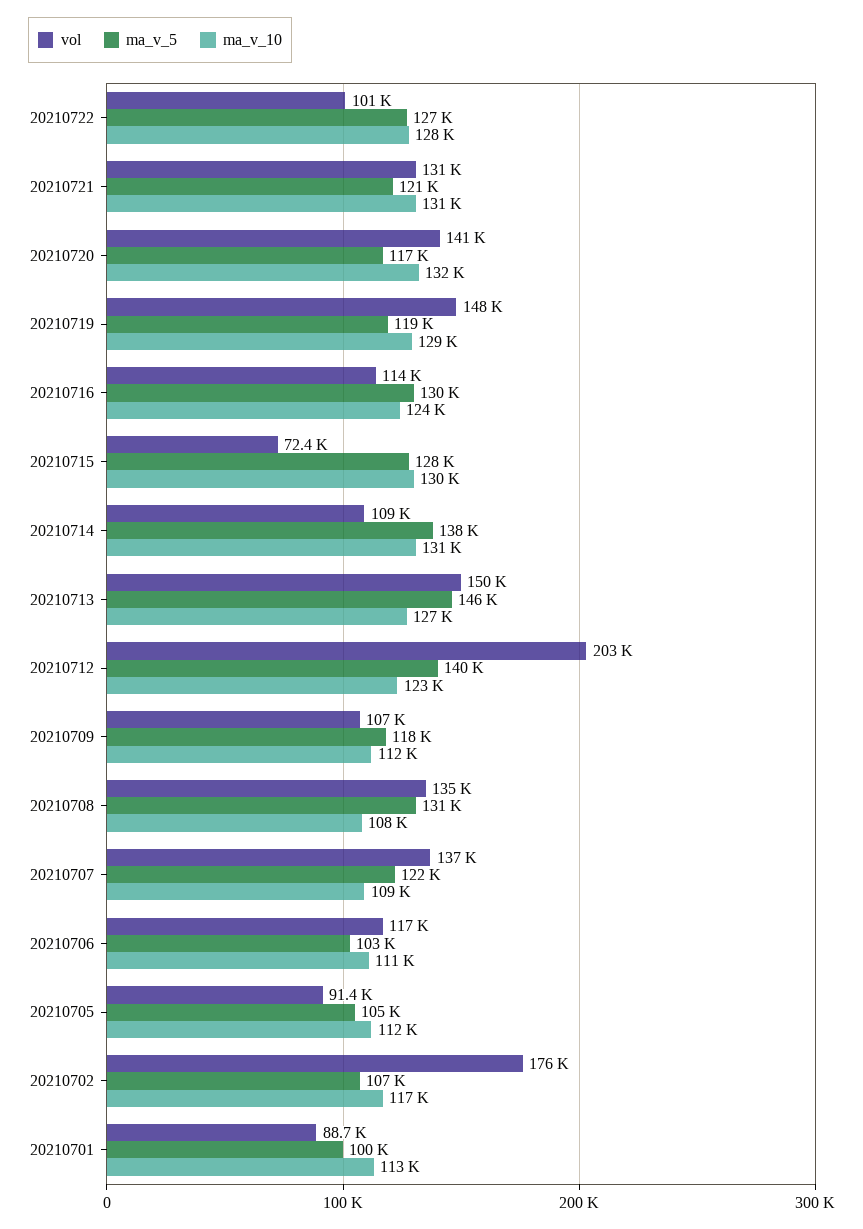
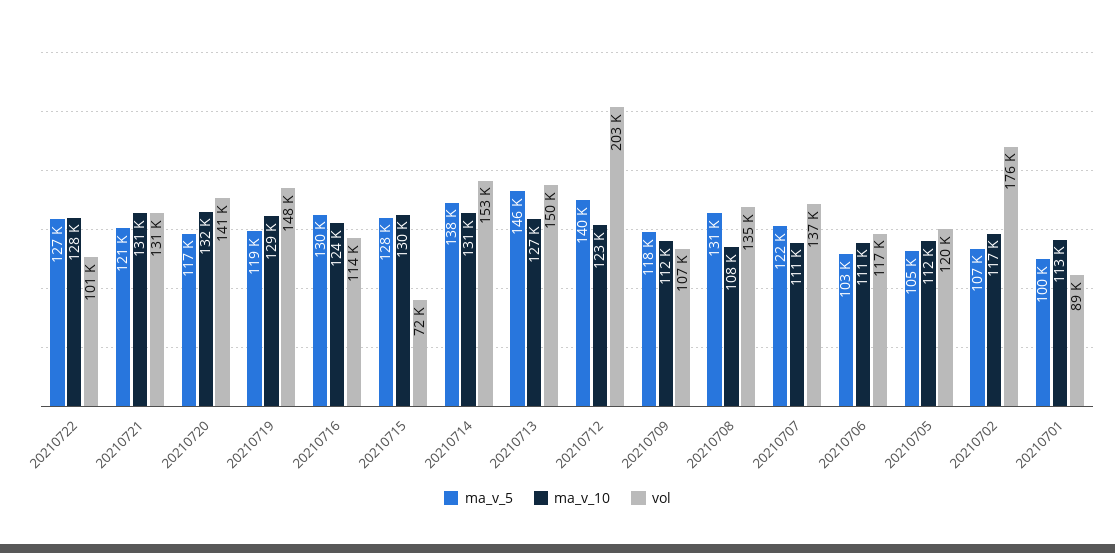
  {
    "vol": {
      "20210722": 101000,
      "20210721": 131000,
      "20210720": 141000,
      "20210719": 148000,
      "20210716": 114000,
      "20210715": 72400,
-     "20210714": 109000,
+     "20210714": 153000,
      "20210713": 150000,
      "20210712": 203000,
      "20210709": 107000,
      "20210708": 135000,
      "20210707": 137000,
      "20210706": 117000,
-     "20210705": 91400,
+     "20210705": 120000,
      "20210702": 176000,
      "20210701": 88700
    },
    "ma_v_5": {
      "20210722": 127000,
      "20210721": 121000,
      "20210720": 117000,
      "20210719": 119000,
      "20210716": 130000,
      "20210715": 128000,
      "20210714": 138000,
      "20210713": 146000,
      "20210712": 140000,
      "20210709": 118000,
      "20210708": 131000,
      "20210707": 122000,
      "20210706": 103000,
      "20210705": 105000,
      "20210702": 107000,
      "20210701": 100000
    },
    "ma_v_10": {
      "20210722": 128000,
      "20210721": 131000,
      "20210720": 132000,
      "20210719": 129000,
      "20210716": 124000,
      "20210715": 130000,
      "20210714": 131000,
      "20210713": 127000,
      "20210712": 123000,
      "20210709": 112000,
      "20210708": 108000,
-     "20210707": 109000,
+     "20210707": 111000,
      "20210706": 111000,
      "20210705": 112000,
      "20210702": 117000,
      "20210701": 113000
    }
  }

